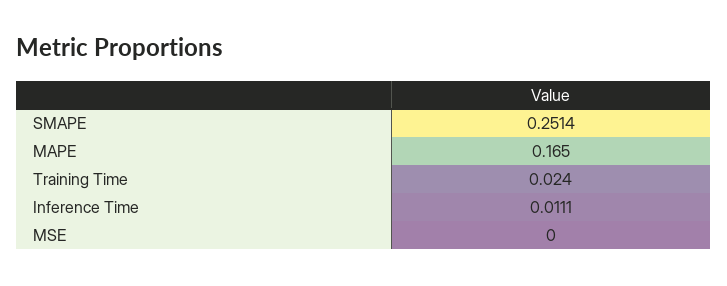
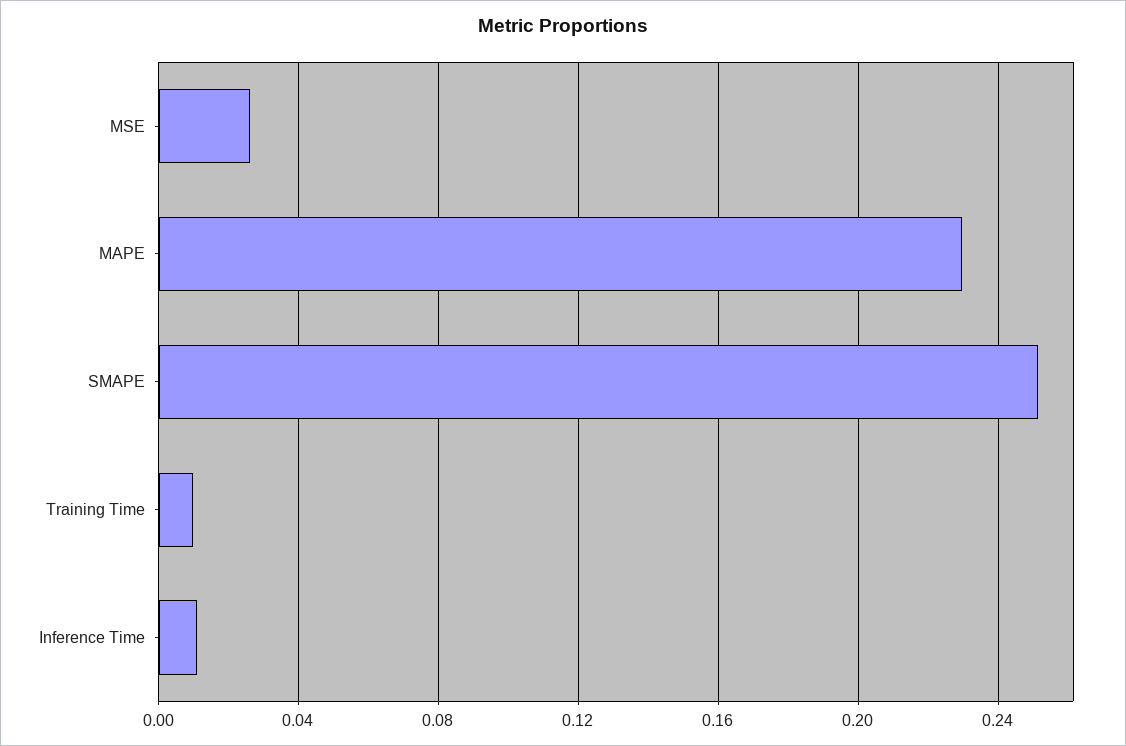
  {
    "SMAPE": 0.2514,
-   "MAPE": 0.165,
+   "MAPE": 0.23,
-   "Training Time": 0.024,
+   "Training Time": 0.01,
    "Inference Time": 0.0111,
-   "MSE": 0
+   "MSE": 0.025
  }

